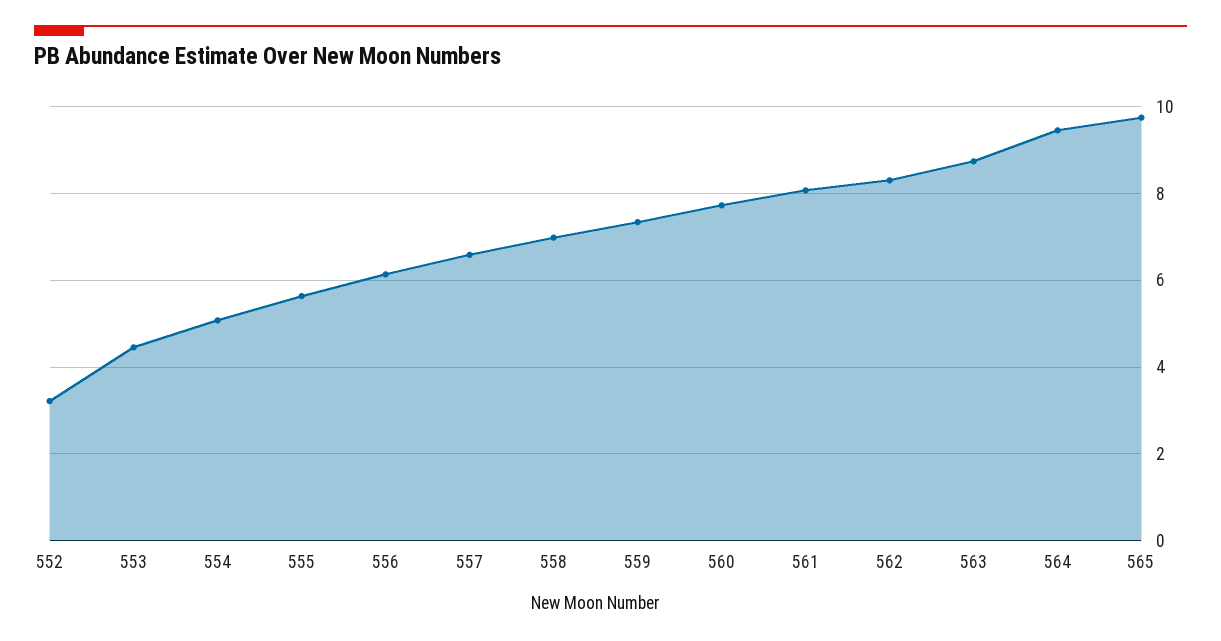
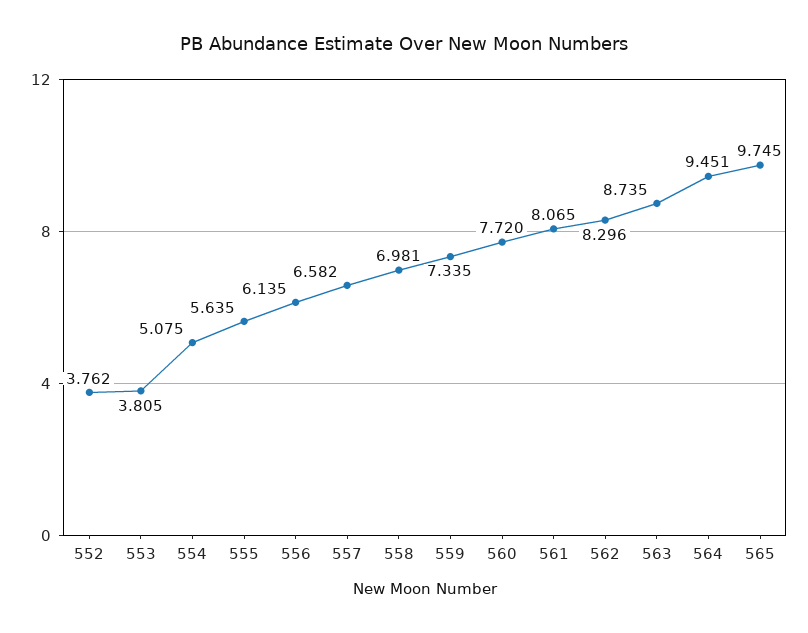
  {
-   "552": 3.2,
+   "552": 3.762,
-   "553": 4.4,
+   "553": 3.805,
    "554": 5.075,
    "555": 5.635,
    "556": 6.135,
    "557": 6.582,
    "558": 6.981,
    "559": 7.335,
    "560": 7.72,
    "561": 8.065,
    "562": 8.296,
    "563": 8.735,
    "564": 9.451,
    "565": 9.745
  }

